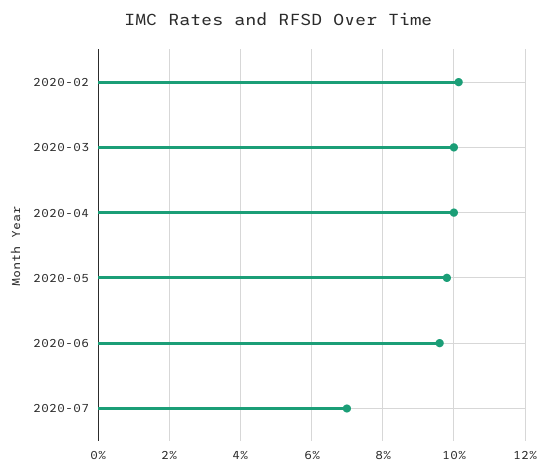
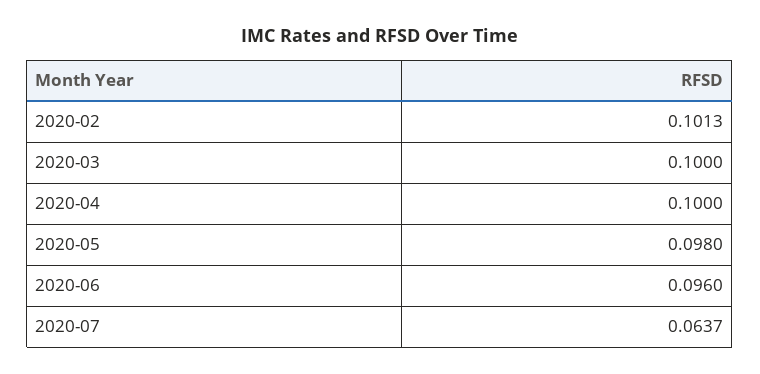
  {
    "2020-02": 0.1013,
    "2020-03": 0.1,
    "2020-04": 0.1,
    "2020-05": 0.098,
    "2020-06": 0.096,
-   "2020-07": 0.07
+   "2020-07": 0.0637
  }

